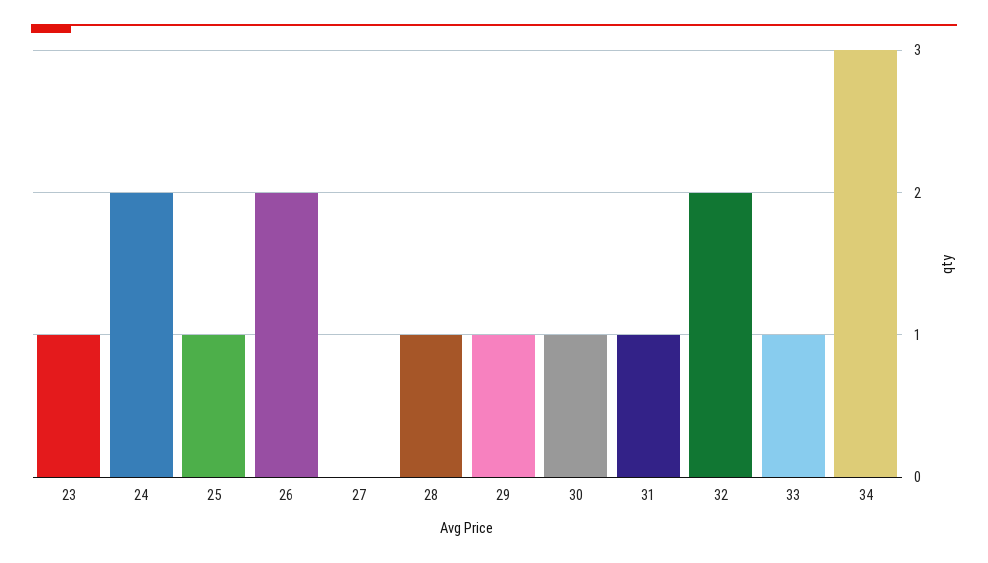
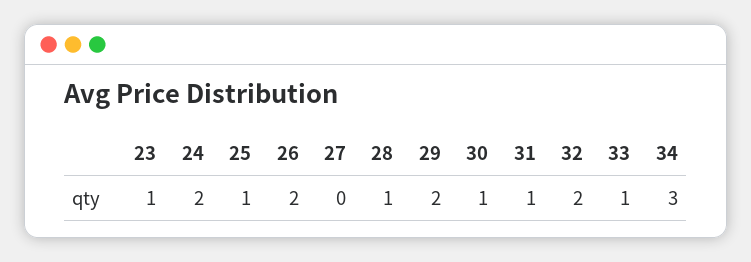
  {
    "23": 1,
    "24": 2,
    "25": 1,
    "26": 2,
    "27": 0,
    "28": 1,
-   "29": 1,
+   "29": 2,
    "30": 1,
    "31": 1,
    "32": 2,
    "33": 1,
    "34": 3
  }

